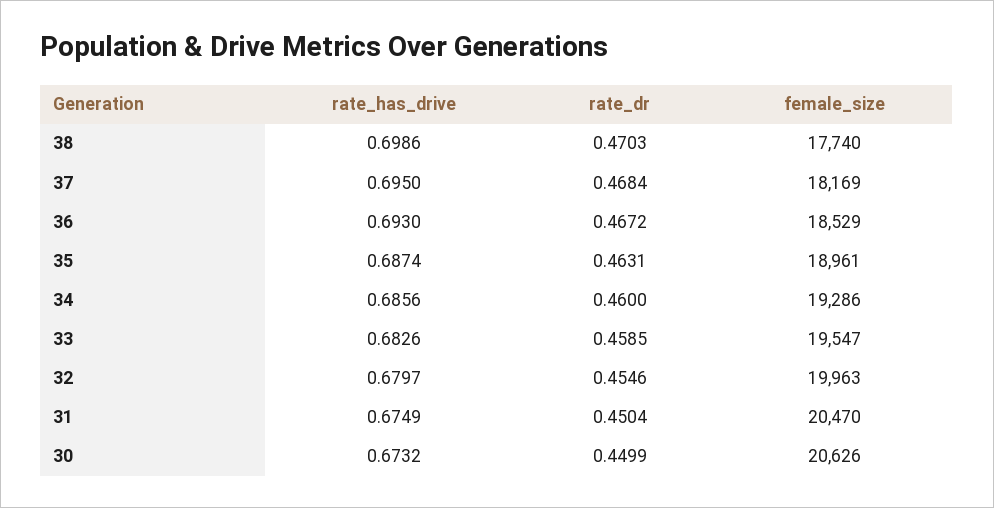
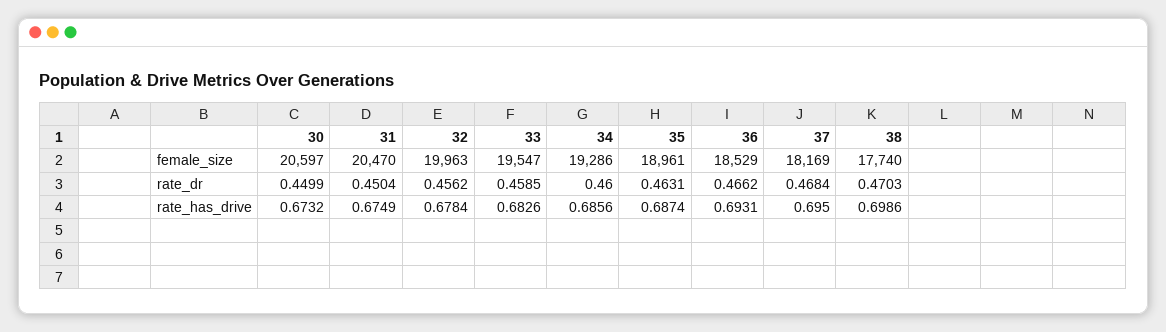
  {
    "rate_has_drive": {
      "38": 0.6986,
      "37": 0.695,
-     "36": 0.693,
+     "36": 0.6931,
      "35": 0.6874,
      "34": 0.6856,
      "33": 0.6826,
-     "32": 0.6797,
+     "32": 0.6784,
      "31": 0.6749,
      "30": 0.6732
    },
    "rate_dr": {
      "38": 0.4703,
      "37": 0.4684,
-     "36": 0.4672,
+     "36": 0.4662,
      "35": 0.4631,
      "34": 0.46,
      "33": 0.4585,
-     "32": 0.4546,
+     "32": 0.4562,
      "31": 0.4504,
      "30": 0.4499
    },
    "female_size": {
      "38": 17740,
      "37": 18169,
      "36": 18529,
      "35": 18961,
      "34": 19286,
      "33": 19547,
      "32": 19963,
      "31": 20470,
-     "30": 20626
+     "30": 20597
    }
  }

